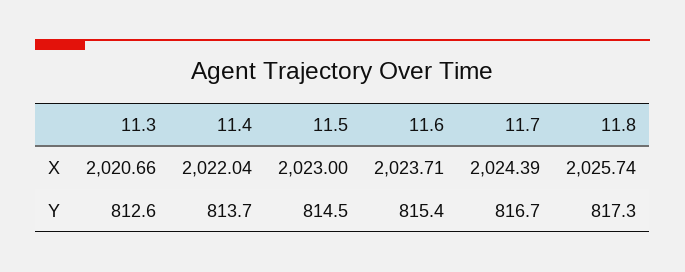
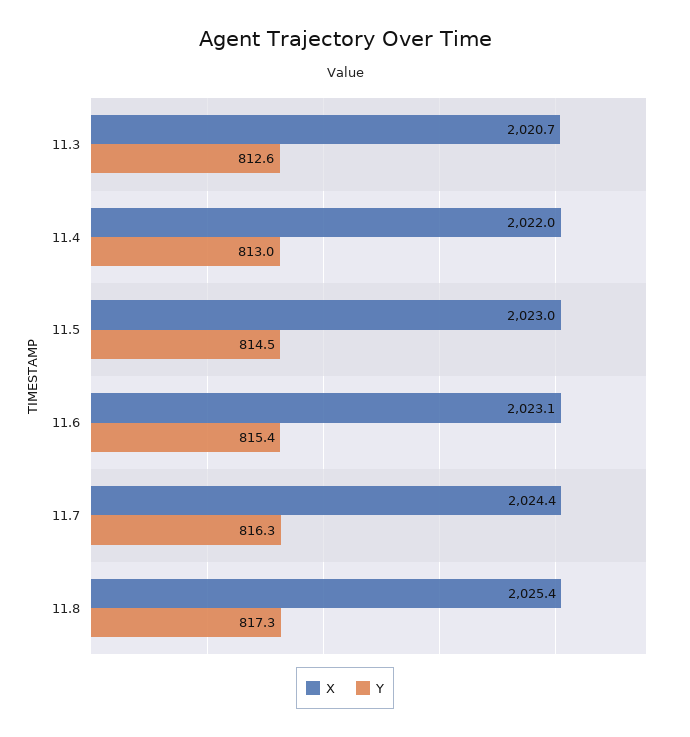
  {
    "X": {
      "11.3": 2020.66,
      "11.4": 2022.04,
      "11.5": 2023,
-     "11.6": 2023.71,
+     "11.6": 2023.1,
      "11.7": 2024.39,
-     "11.8": 2025.74
+     "11.8": 2025.4
    },
    "Y": {
      "11.3": 812.6,
-     "11.4": 813.7,
+     "11.4": 813,
      "11.5": 814.5,
      "11.6": 815.4,
-     "11.7": 816.7,
+     "11.7": 816.3,
      "11.8": 817.3
    }
  }

